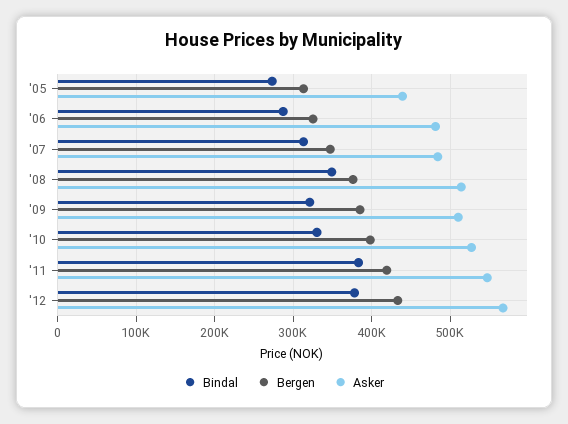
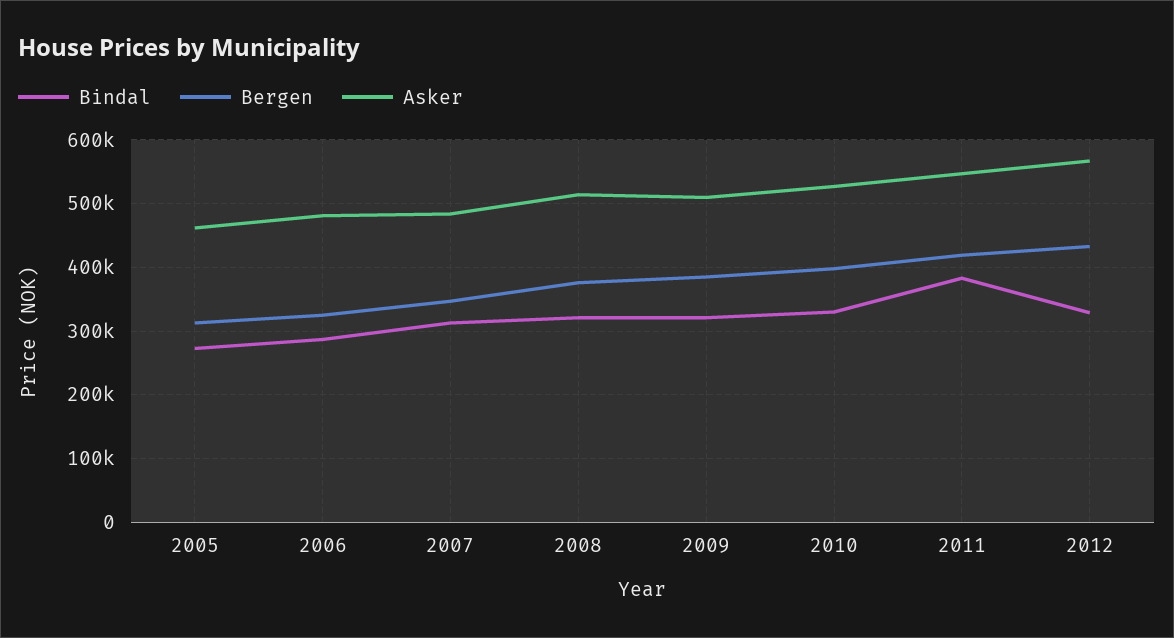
  {
    "Bindal": {
      "'05": 270000,
      "'06": 290000,
      "'07": 310000,
-     "'08": 350000,
+     "'08": 320000,
      "'09": 320000,
      "'10": 330000,
      "'11": 380000,
-     "'12": 380000
+     "'12": 330000
    },
    "Bergen": {
      "'05": 310000,
      "'06": 330000,
      "'07": 350000,
      "'08": 380000,
      "'09": 390000,
      "'10": 400000,
      "'11": 420000,
      "'12": 430000
    },
    "Asker": {
-     "'05": 440000,
+     "'05": 460000,
      "'06": 480000,
      "'07": 480000,
      "'08": 510000,
      "'09": 510000,
      "'10": 530000,
      "'11": 550000,
      "'12": 570000
    }
  }

